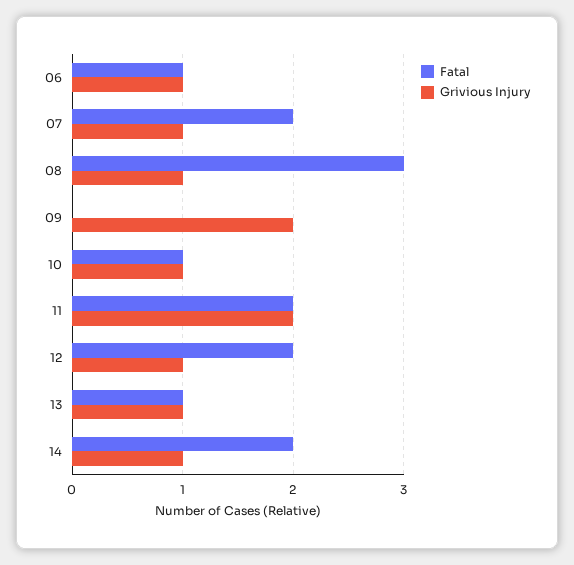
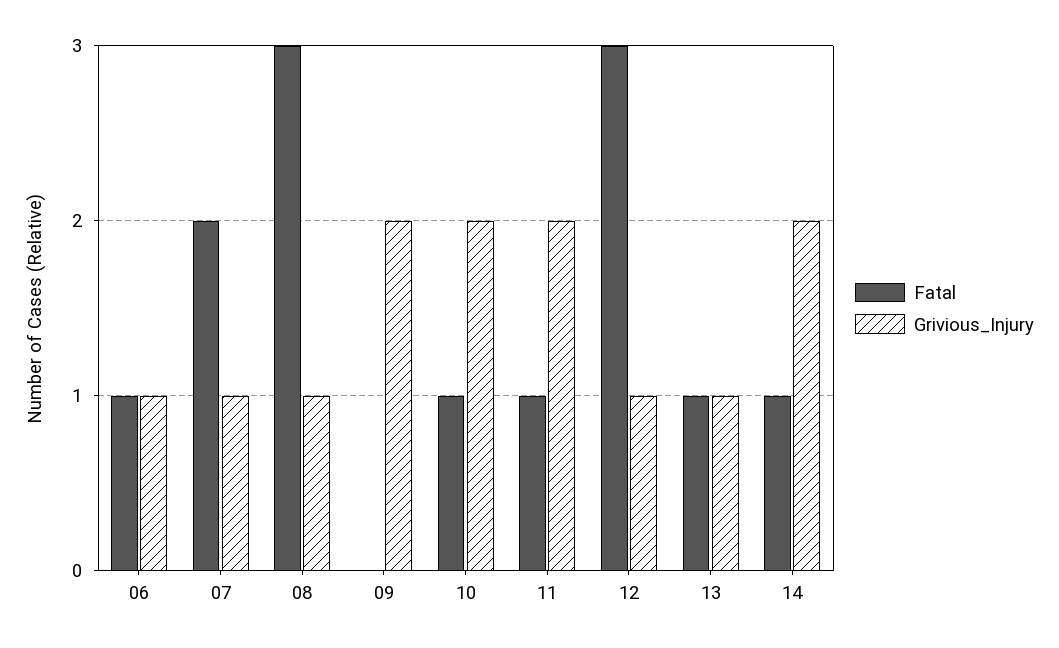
  {
    "Fatal": {
      "06": 1,
      "07": 2,
      "08": 3,
      "09": 0,
      "10": 1,
-     "11": 2,
+     "11": 1,
-     "12": 2,
+     "12": 3,
      "13": 1,
-     "14": 2
+     "14": 1
    },
    "Grivious Injury": {
      "06": 1,
      "07": 1,
      "08": 1,
      "09": 2,
-     "10": 1,
+     "10": 2,
      "11": 2,
      "12": 1,
      "13": 1,
-     "14": 1
+     "14": 2
    }
  }

